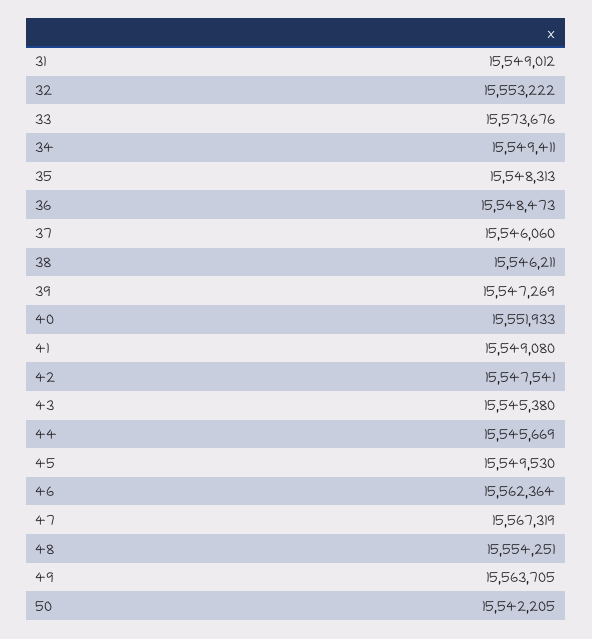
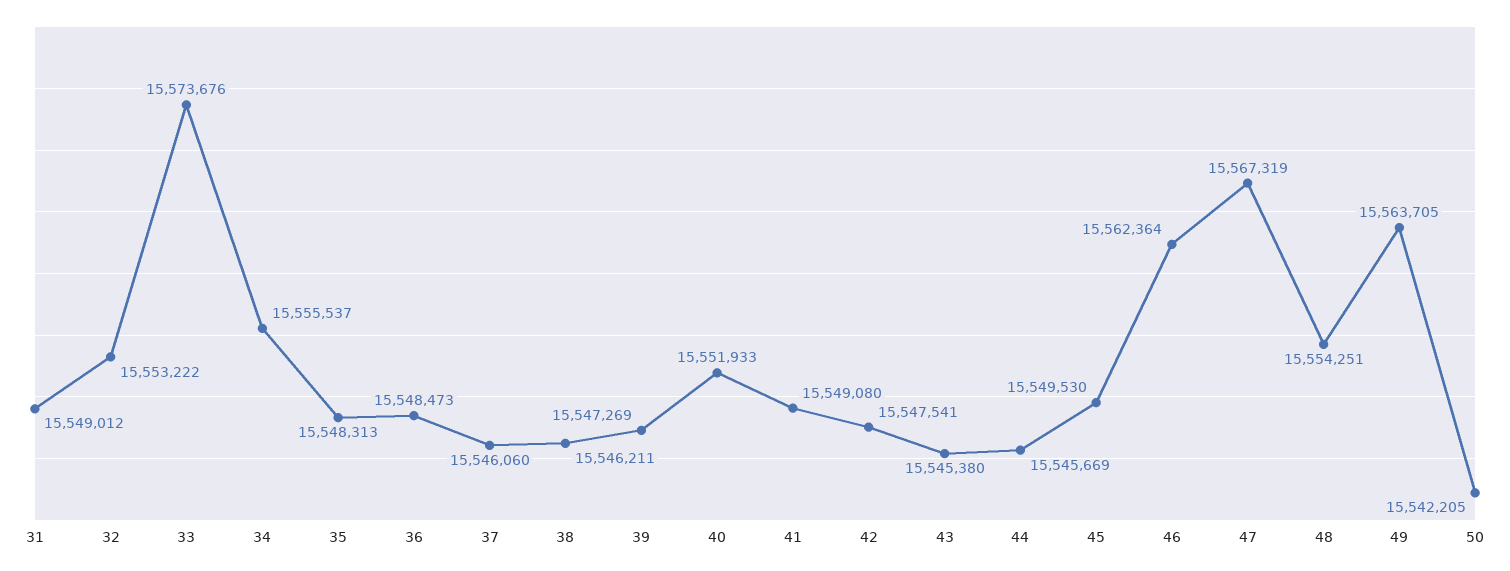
  {
    "31": 15549012,
    "32": 15553222,
    "33": 15573676,
-   "34": 15549411,
+   "34": 15555537,
    "35": 15548313,
    "36": 15548473,
    "37": 15546060,
    "38": 15546211,
    "39": 15547269,
    "40": 15551933,
    "41": 15549080,
    "42": 15547541,
    "43": 15545380,
    "44": 15545669,
    "45": 15549530,
    "46": 15562364,
    "47": 15567319,
    "48": 15554251,
    "49": 15563705,
    "50": 15542205
  }

